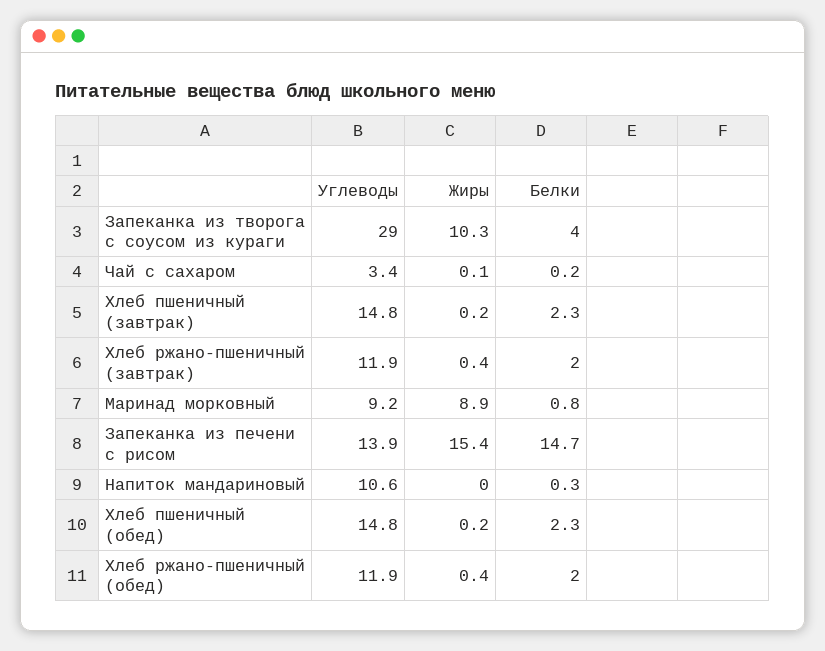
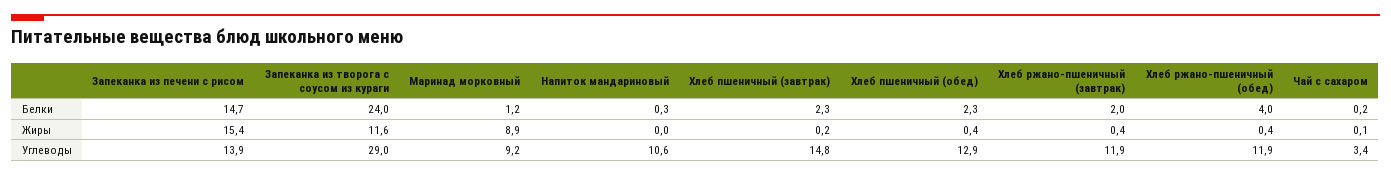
  {
    "Углеводы": {
      "Запеканка из творога с соусом из кураги": 29,
      "Чай с сахаром": 3.4,
      "Хлеб пшеничный (завтрак)": 14.8,
      "Хлеб ржано-пшеничный (завтрак)": 11.9,
      "Маринад морковный": 9.2,
      "Запеканка из печени с рисом": 13.9,
      "Напиток мандариновый": 10.6,
-     "Хлеб пшеничный (обед)": 14.8,
+     "Хлеб пшеничный (обед)": 12.9,
      "Хлеб ржано-пшеничный (обед)": 11.9
    },
    "Жиры": {
-     "Запеканка из творога с соусом из кураги": 10.3,
+     "Запеканка из творога с соусом из кураги": 11.6,
      "Чай с сахаром": 0.1,
      "Хлеб пшеничный (завтрак)": 0.2,
      "Хлеб ржано-пшеничный (завтрак)": 0.4,
      "Маринад морковный": 8.9,
      "Запеканка из печени с рисом": 15.4,
      "Напиток мандариновый": 0,
-     "Хлеб пшеничный (обед)": 0.2,
+     "Хлеб пшеничный (обед)": 0.4,
      "Хлеб ржано-пшеничный (обед)": 0.4
    },
    "Белки": {
-     "Запеканка из творога с соусом из кураги": 4,
+     "Запеканка из творога с соусом из кураги": 24,
      "Чай с сахаром": 0.2,
      "Хлеб пшеничный (завтрак)": 2.3,
      "Хлеб ржано-пшеничный (завтрак)": 2,
-     "Маринад морковный": 0.8,
+     "Маринад морковный": 1.2,
      "Запеканка из печени с рисом": 14.7,
      "Напиток мандариновый": 0.3,
      "Хлеб пшеничный (обед)": 2.3,
-     "Хлеб ржано-пшеничный (обед)": 2
+     "Хлеб ржано-пшеничный (обед)": 4
    }
  }

